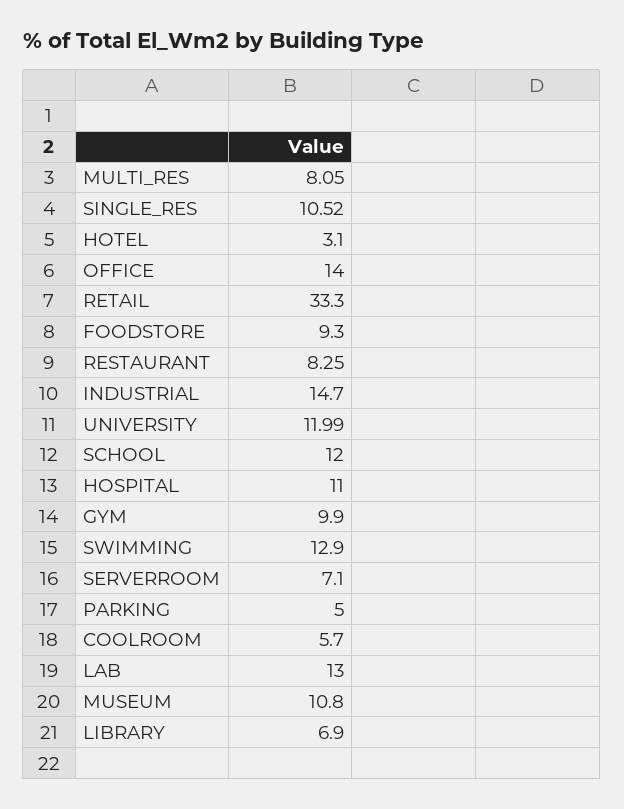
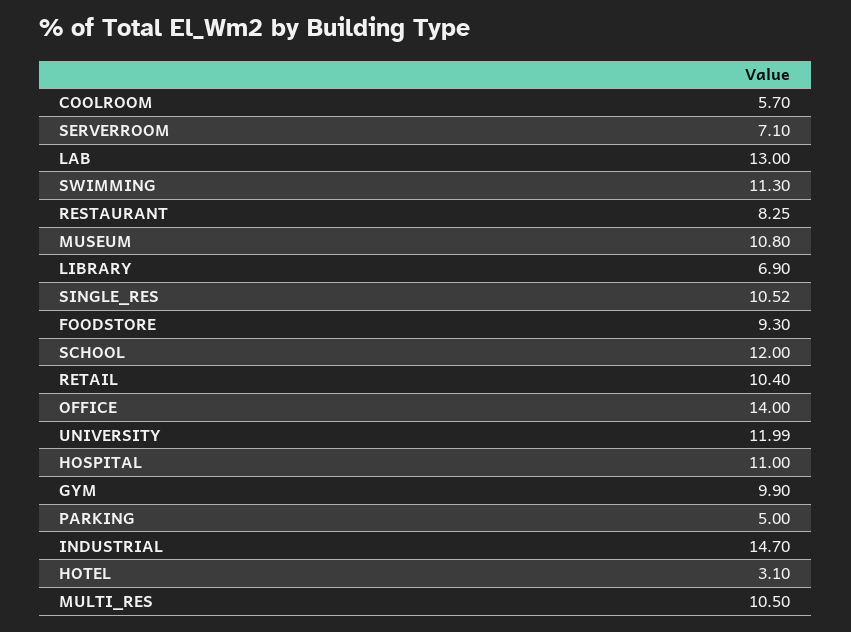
  {
-   "MULTI_RES": 8.05,
+   "MULTI_RES": 10.5,
    "SINGLE_RES": 10.52,
    "HOTEL": 3.1,
    "OFFICE": 14,
-   "RETAIL": 33.3,
+   "RETAIL": 10.4,
    "FOODSTORE": 9.3,
    "RESTAURANT": 8.25,
    "INDUSTRIAL": 14.7,
    "UNIVERSITY": 11.99,
    "SCHOOL": 12,
    "HOSPITAL": 11,
    "GYM": 9.9,
-   "SWIMMING": 12.9,
+   "SWIMMING": 11.3,
    "SERVERROOM": 7.1,
    "PARKING": 5,
    "COOLROOM": 5.7,
    "LAB": 13,
    "MUSEUM": 10.8,
    "LIBRARY": 6.9
  }

